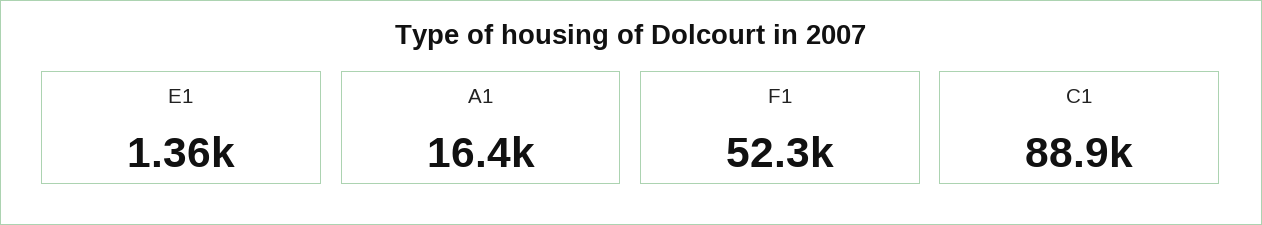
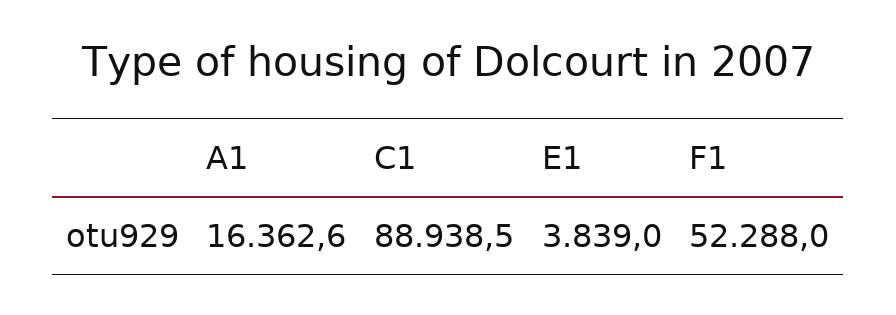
  {
-   "E1": 1360,
+   "E1": 3839,
    "A1": 16362.6,
    "F1": 52288,
    "C1": 88938.5
  }

